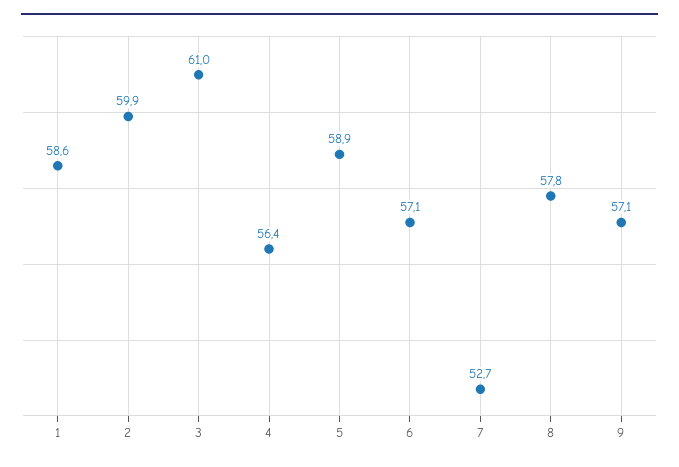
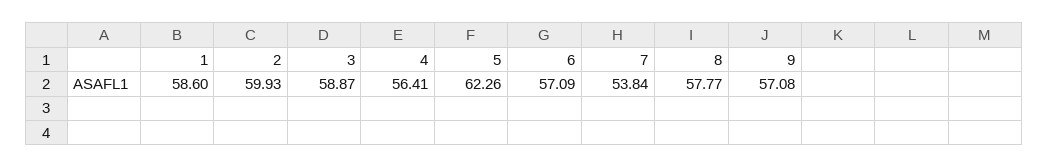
  {
    "1": 58.6,
    "2": 59.93,
-   "3": 61,
+   "3": 58.87,
    "4": 56.41,
-   "5": 58.9,
+   "5": 62.26,
    "6": 57.09,
-   "7": 52.7,
+   "7": 53.84,
    "8": 57.77,
    "9": 57.08
  }

